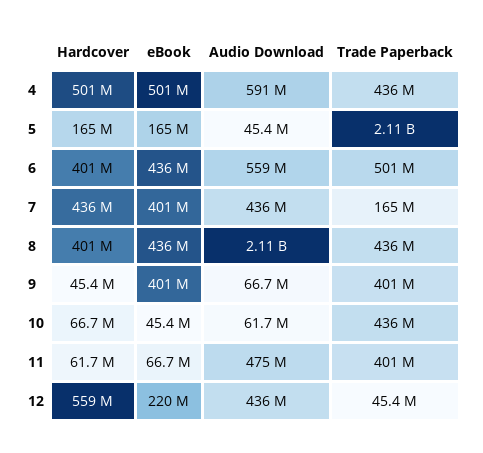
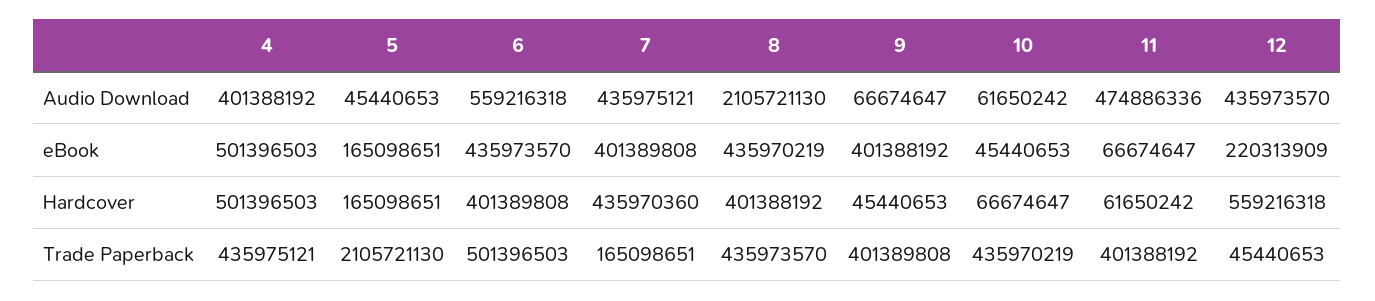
  {
    "Hardcover": {
      "4": 501396503,
      "5": 165098651,
      "6": 401389808,
      "7": 435970360,
      "8": 401388192,
      "9": 45440653,
      "10": 66674647,
      "11": 61650242,
      "12": 559216318
    },
    "eBook": {
      "4": 501396503,
      "5": 165098651,
      "6": 435973570,
      "7": 401389808,
      "8": 435970219,
      "9": 401388192,
      "10": 45440653,
      "11": 66674647,
      "12": 220313909
    },
    "Audio Download": {
-     "4": 591000000,
+     "4": 401388192,
      "5": 45440653,
      "6": 559216318,
      "7": 435975121,
      "8": 2105721130,
      "9": 66674647,
      "10": 61650242,
      "11": 474886336,
      "12": 435973570
    },
    "Trade Paperback": {
      "4": 435975121,
      "5": 2105721130,
      "6": 501396503,
      "7": 165098651,
      "8": 435973570,
      "9": 401389808,
      "10": 435970219,
      "11": 401388192,
      "12": 45440653
    }
  }

